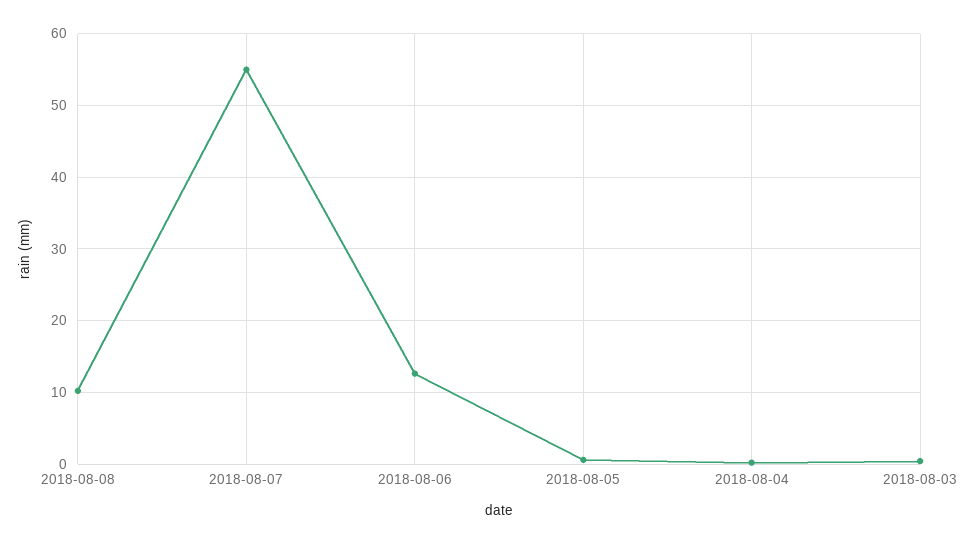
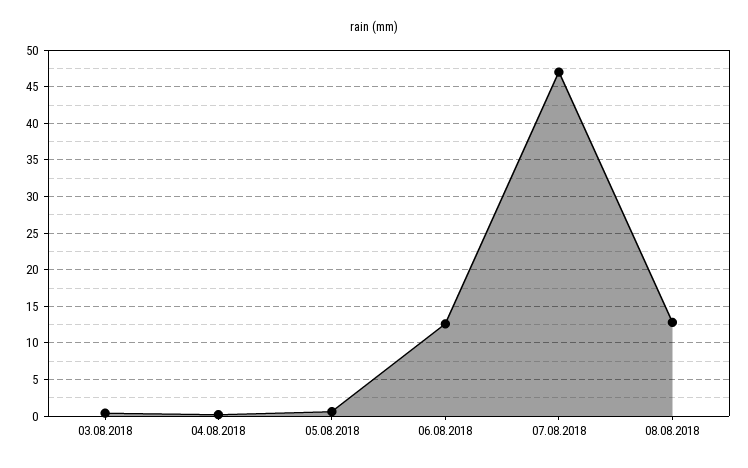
  {
-   "2018-08-08": 10,
+   "2018-08-08": 13,
-   "2018-08-07": 55,
+   "2018-08-07": 47,
    "2018-08-06": 13,
    "2018-08-05": 1,
    "2018-08-04": 0,
    "2018-08-03": 0
  }

